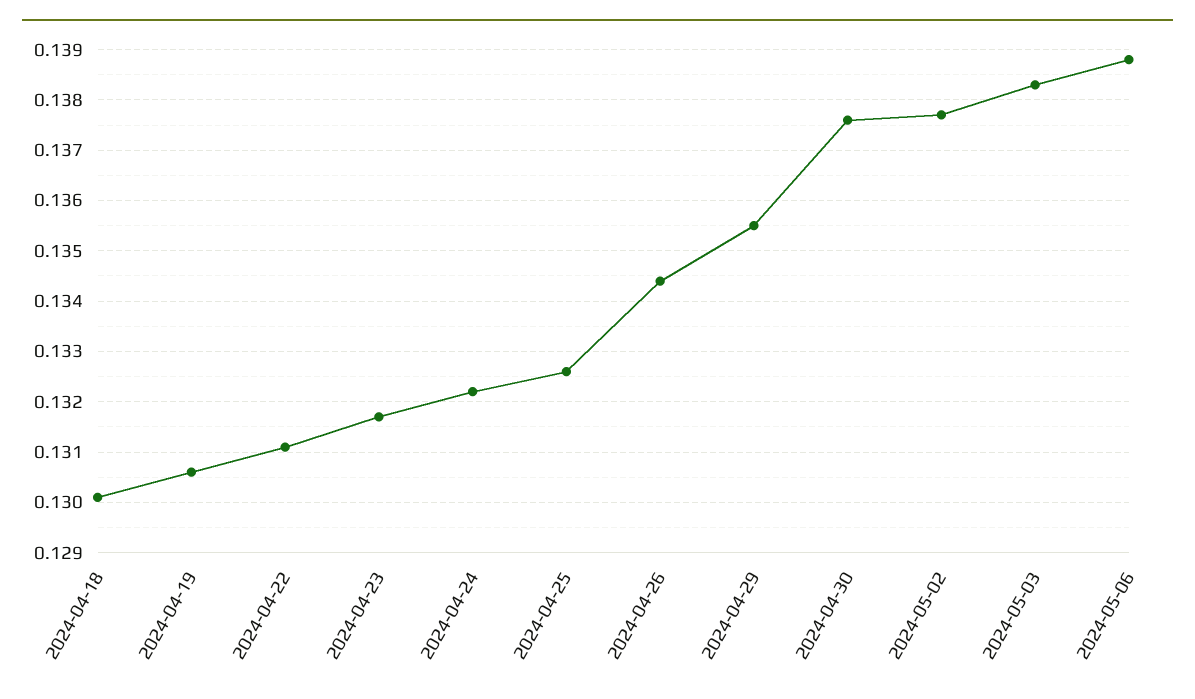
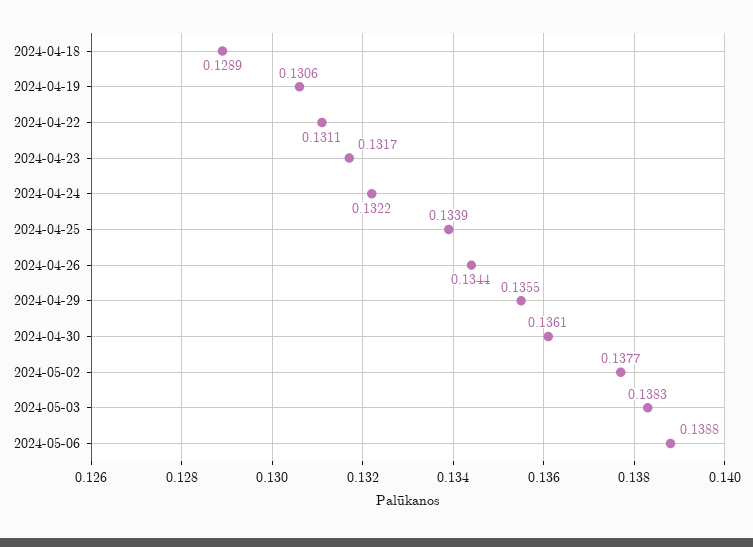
  {
-   "2024-04-18": 0.13,
+   "2024-04-18": 0.1289,
    "2024-04-19": 0.1306,
    "2024-04-22": 0.1311,
    "2024-04-23": 0.1317,
    "2024-04-24": 0.1322,
-   "2024-04-25": 0.1325,
+   "2024-04-25": 0.1339,
    "2024-04-26": 0.1344,
    "2024-04-29": 0.1355,
-   "2024-04-30": 0.1375,
+   "2024-04-30": 0.1361,
    "2024-05-02": 0.1377,
    "2024-05-03": 0.1383,
    "2024-05-06": 0.1388
  }

